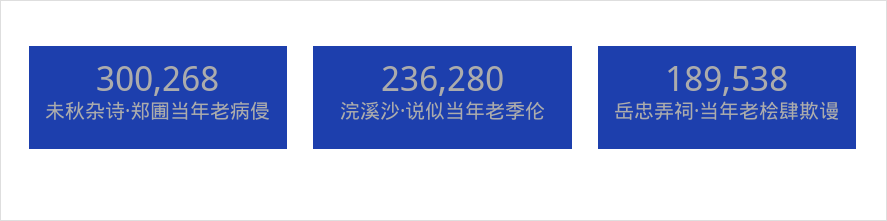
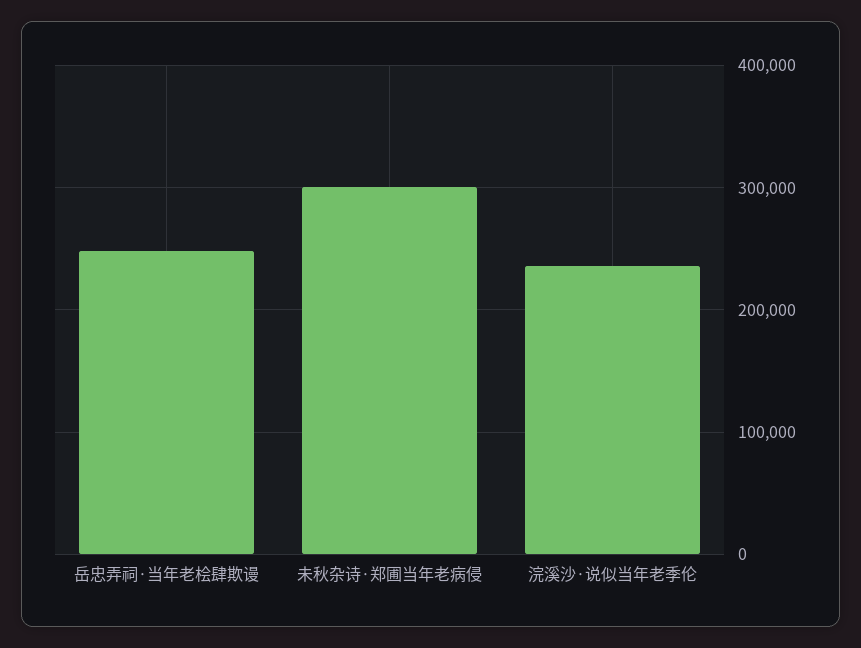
  {
    "未秋杂诗·郑圃当年老病侵": 300268,
    "浣溪沙·说似当年老季伦": 236280,
-   "岳忠弄祠·当年老桧肆欺谩": 189538
+   "岳忠弄祠·当年老桧肆欺谩": 250000
  }

